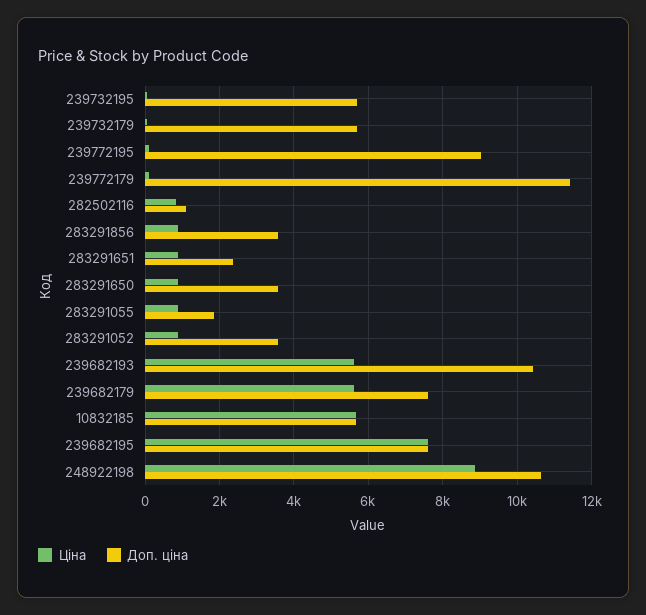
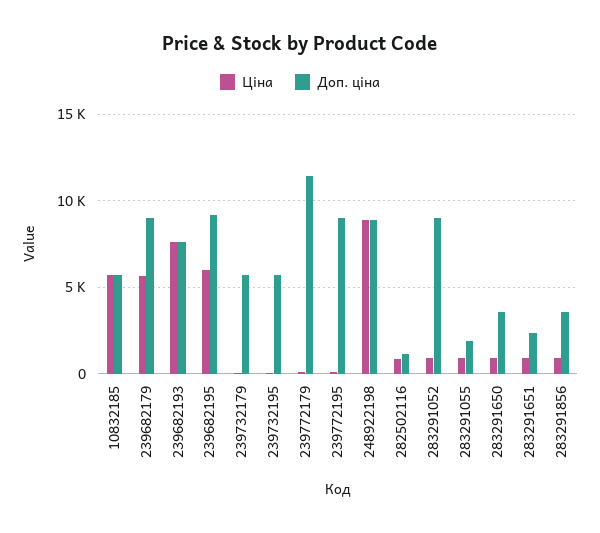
  {
    "Ціна": {
      "239732195": 0,
      "239732179": 0,
      "239772195": 200,
      "239772179": 200,
      "282502116": 800,
      "283291856": 800,
      "283291651": 800,
      "283291650": 800,
      "283291055": 800,
      "283291052": 800,
-     "239682193": 5600,
+     "239682193": 7500,
      "239682179": 5600,
      "10832185": 5600,
-     "239682195": 7600,
+     "239682195": 6000,
      "248922198": 8800
    },
    "Доп. ціна": {
      "239732195": 5800,
      "239732179": 5800,
      "239772195": 9000,
      "239772179": 11400,
      "282502116": 1200,
      "283291856": 3600,
      "283291651": 2400,
      "283291650": 3600,
      "283291055": 1800,
-     "283291052": 3600,
+     "283291052": 9000,
-     "239682193": 10400,
+     "239682193": 7500,
-     "239682179": 7600,
+     "239682179": 9000,
      "10832185": 5600,
-     "239682195": 7600,
+     "239682195": 9000,
-     "248922198": 10600
+     "248922198": 9000
    }
  }

